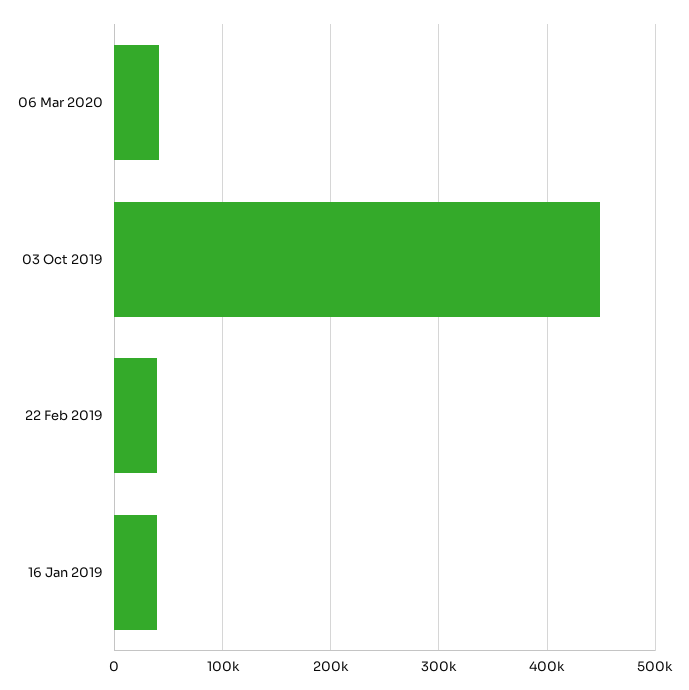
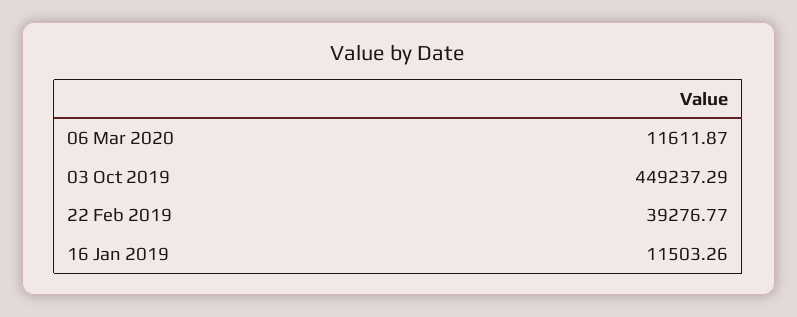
  {
-   "06 Mar 2020": 40000,
+   "06 Mar 2020": 11611.87,
    "03 Oct 2019": 449237.29,
    "22 Feb 2019": 39276.77,
-   "16 Jan 2019": 40000
+   "16 Jan 2019": 11503.26
  }

